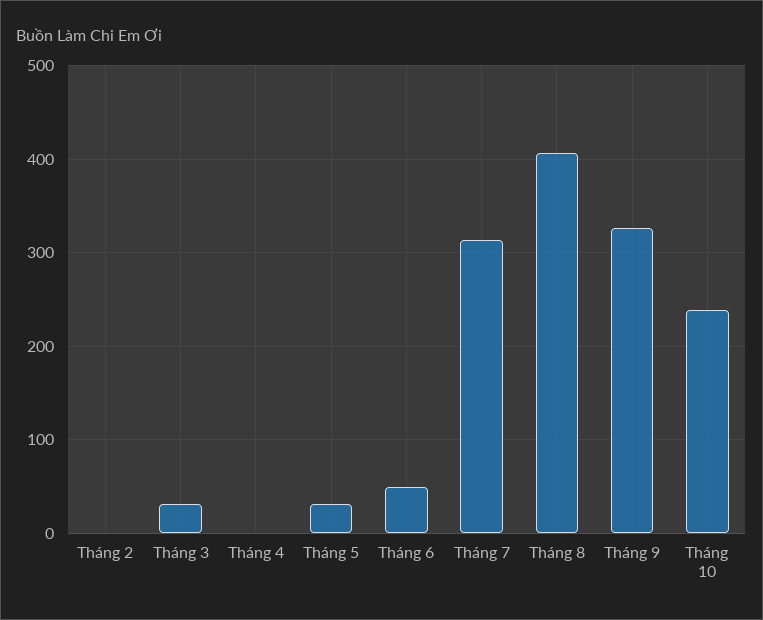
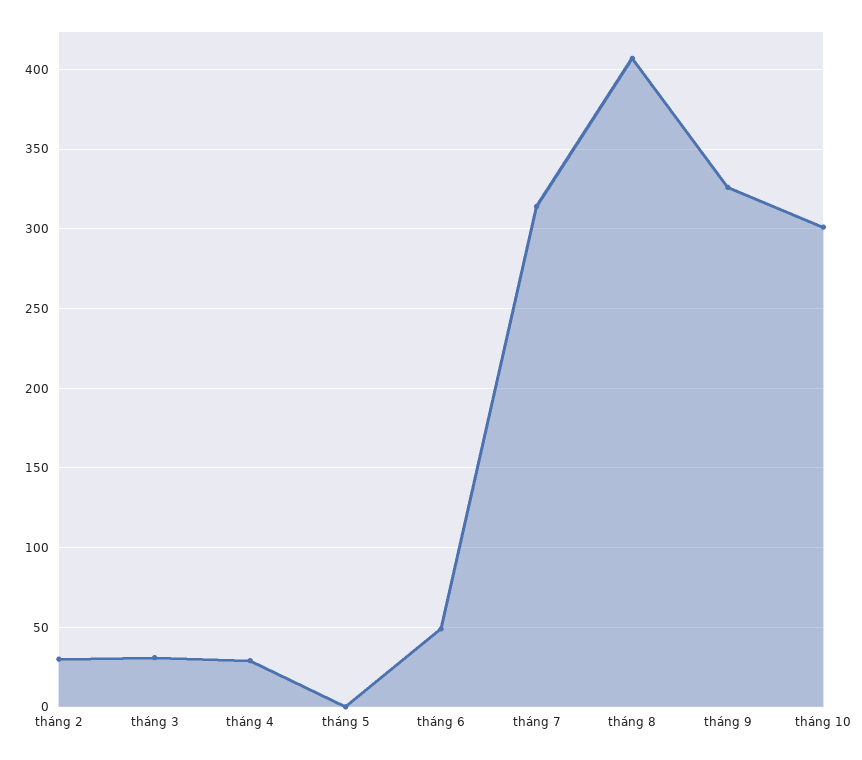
  {
-   "Tháng 2": 0,
+   "Tháng 2": 30,
    "Tháng 3": 30,
-   "Tháng 4": 0,
+   "Tháng 4": 30,
-   "Tháng 5": 30,
+   "Tháng 5": 0,
    "Tháng 6": 50,
    "Tháng 7": 315,
    "Tháng 8": 405,
    "Tháng 9": 325,
-   "Tháng 10": 240
+   "Tháng 10": 300
  }

